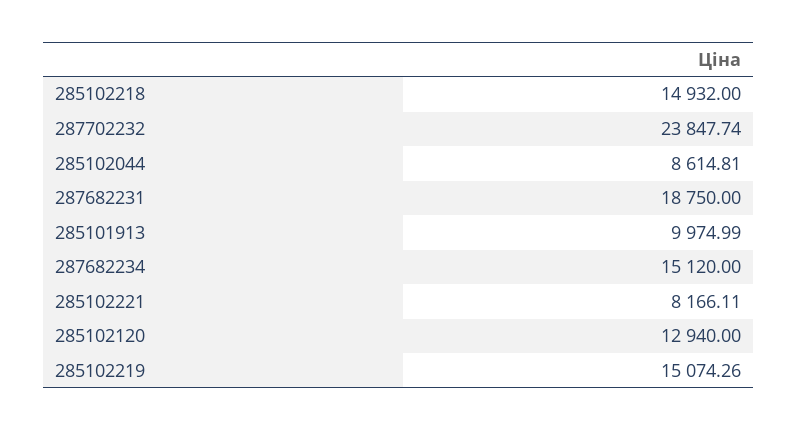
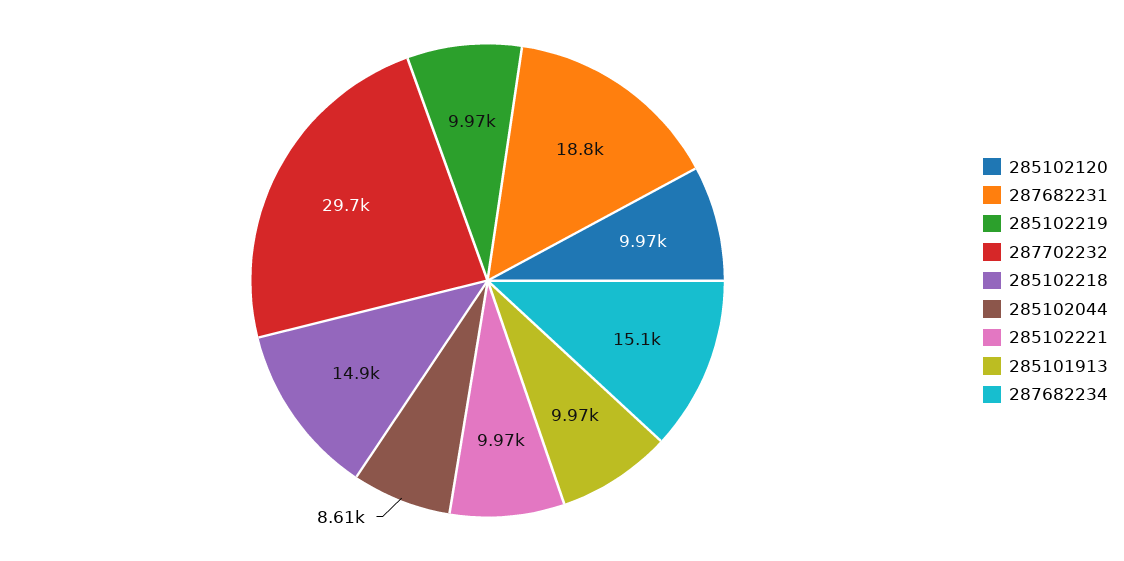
  {
    "285102218": 14932,
-   "287702232": 23847.74,
+   "287702232": 29700,
    "285102044": 8614.81,
    "287682231": 18750,
    "285101913": 9974.99,
    "287682234": 15120,
-   "285102221": 8166.11,
+   "285102221": 9970,
-   "285102120": 12940,
+   "285102120": 9970,
-   "285102219": 15074.26
+   "285102219": 9970
  }

